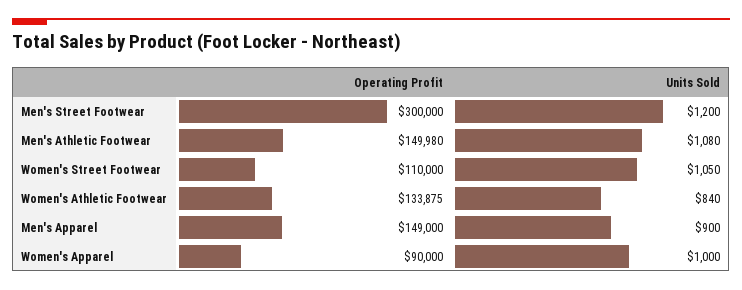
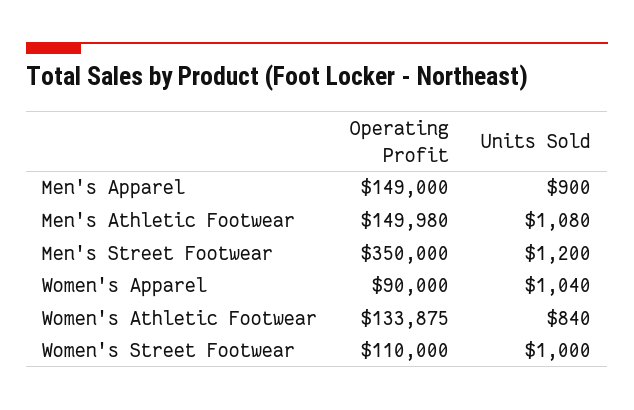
  {
    "Operating Profit": {
-     "Men's Street Footwear": 300000,
+     "Men's Street Footwear": 350000,
      "Men's Athletic Footwear": 149980,
      "Women's Street Footwear": 110000,
      "Women's Athletic Footwear": 133875,
      "Men's Apparel": 149000,
      "Women's Apparel": 90000
    },
    "Units Sold": {
      "Men's Street Footwear": 1200,
      "Men's Athletic Footwear": 1080,
-     "Women's Street Footwear": 1050,
+     "Women's Street Footwear": 1000,
      "Women's Athletic Footwear": 840,
      "Men's Apparel": 900,
-     "Women's Apparel": 1000
+     "Women's Apparel": 1040
    }
  }

